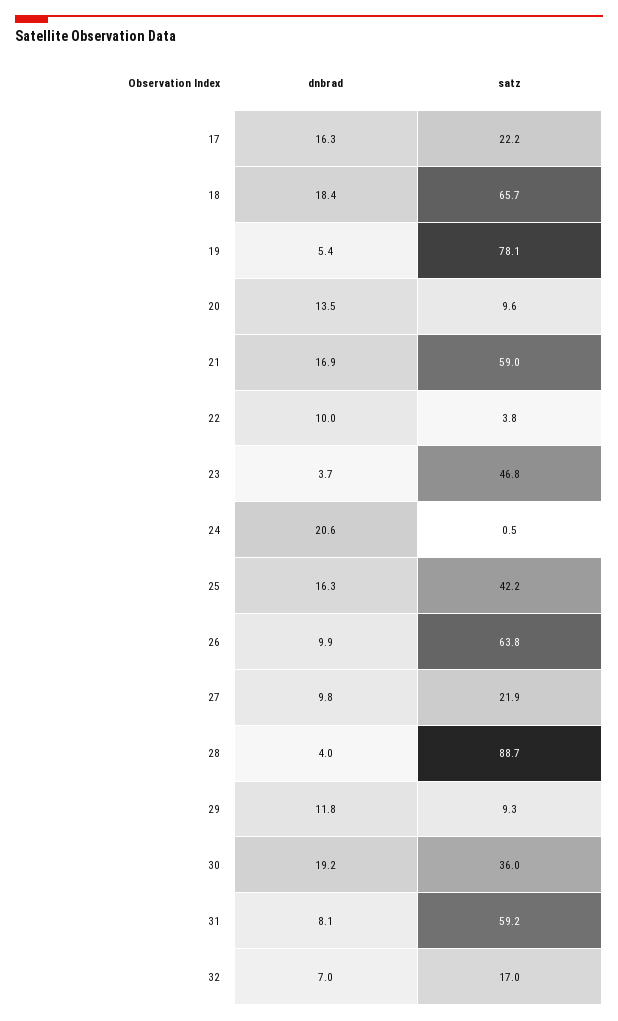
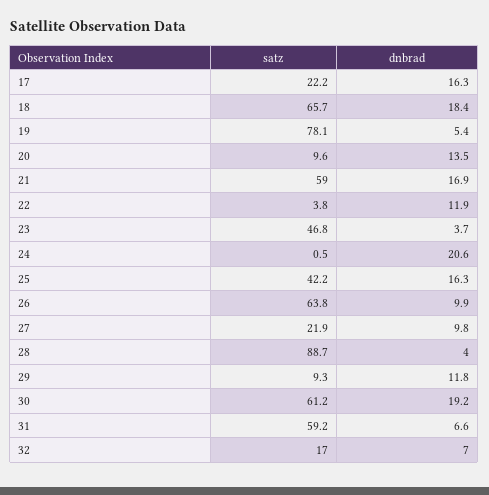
  {
    "dnbrad": {
      "17": 16.3,
      "18": 18.4,
      "19": 5.4,
      "20": 13.5,
      "21": 16.9,
-     "22": 10,
+     "22": 11.9,
      "23": 3.7,
      "24": 20.6,
      "25": 16.3,
      "26": 9.9,
      "27": 9.8,
      "28": 4,
      "29": 11.8,
      "30": 19.2,
-     "31": 8.1,
+     "31": 6.6,
      "32": 7
    },
    "satz": {
      "17": 22.2,
      "18": 65.7,
      "19": 78.1,
      "20": 9.6,
      "21": 59,
      "22": 3.8,
      "23": 46.8,
      "24": 0.5,
      "25": 42.2,
      "26": 63.8,
      "27": 21.9,
      "28": 88.7,
      "29": 9.3,
-     "30": 36,
+     "30": 61.2,
      "31": 59.2,
      "32": 17
    }
  }

